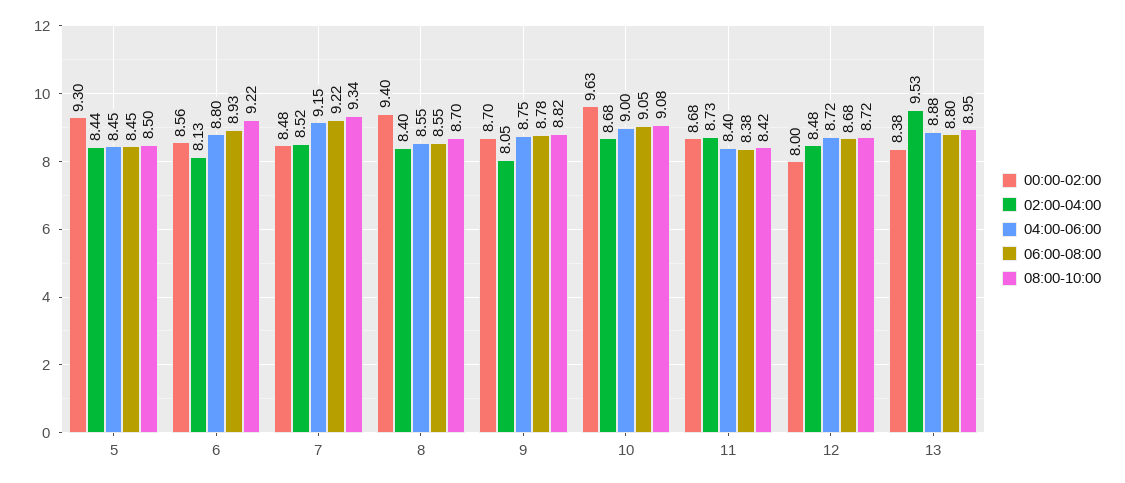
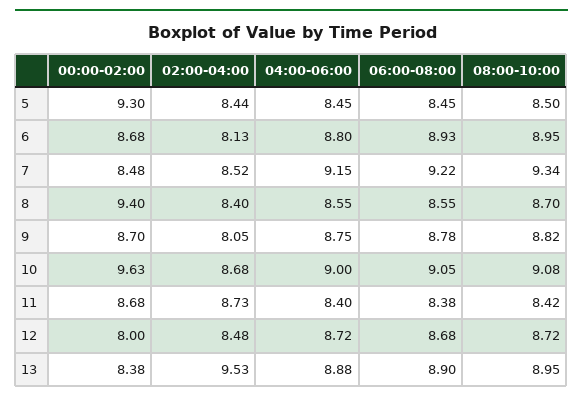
  {
    "00:00-02:00": {
      "5": 9.3,
-     "6": 8.56,
+     "6": 8.68,
      "7": 8.48,
      "8": 9.4,
      "9": 8.7,
      "10": 9.63,
      "11": 8.68,
      "12": 8,
      "13": 8.38
    },
    "02:00-04:00": {
      "5": 8.44,
      "6": 8.13,
      "7": 8.52,
      "8": 8.4,
      "9": 8.05,
      "10": 8.68,
      "11": 8.73,
      "12": 8.48,
      "13": 9.53
    },
    "04:00-06:00": {
      "5": 8.45,
      "6": 8.8,
      "7": 9.15,
      "8": 8.55,
      "9": 8.75,
      "10": 9,
      "11": 8.4,
      "12": 8.72,
      "13": 8.88
    },
    "06:00-08:00": {
      "5": 8.45,
      "6": 8.93,
      "7": 9.22,
      "8": 8.55,
      "9": 8.78,
      "10": 9.05,
      "11": 8.38,
      "12": 8.68,
-     "13": 8.8
+     "13": 8.9
    },
    "08:00-10:00": {
      "5": 8.5,
-     "6": 9.22,
+     "6": 8.95,
      "7": 9.34,
      "8": 8.7,
      "9": 8.82,
      "10": 9.08,
      "11": 8.42,
      "12": 8.72,
      "13": 8.95
    }
  }

